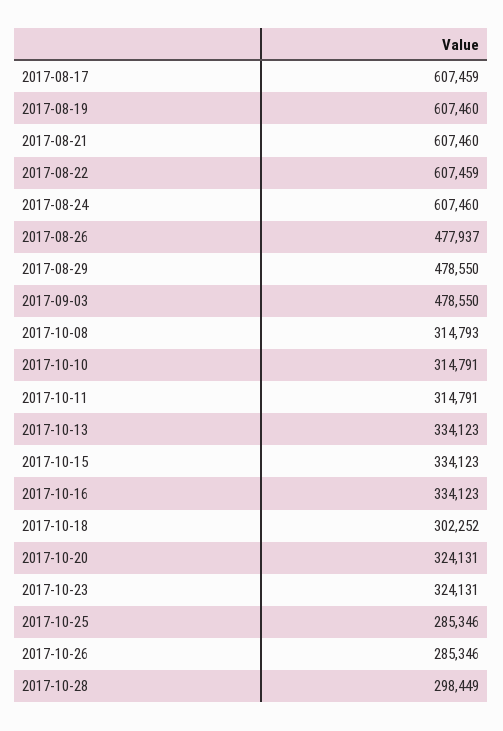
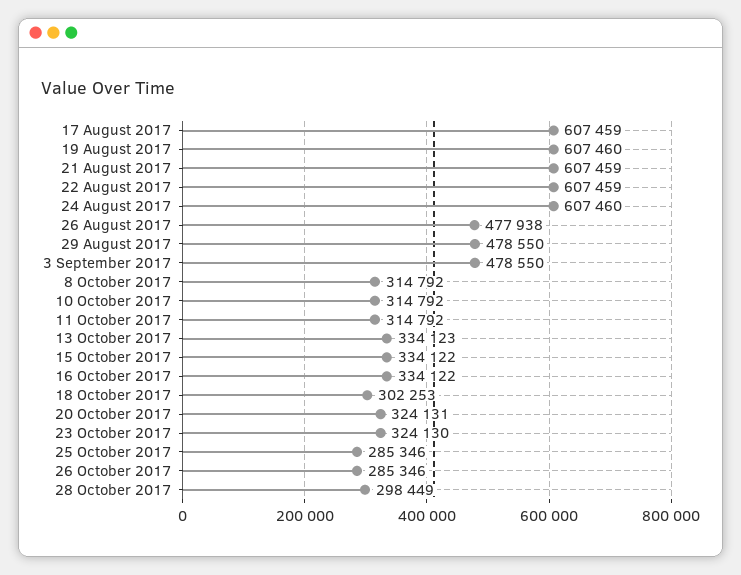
  {
    "2017-08-17": 607459,
    "2017-08-19": 607460,
-   "2017-08-21": 607460,
+   "2017-08-21": 607459,
    "2017-08-22": 607459,
    "2017-08-24": 607460,
-   "2017-08-26": 477937,
+   "2017-08-26": 477938,
    "2017-08-29": 478550,
    "2017-09-03": 478550,
-   "2017-10-08": 314793,
+   "2017-10-08": 314792,
-   "2017-10-10": 314791,
+   "2017-10-10": 314792,
-   "2017-10-11": 314791,
+   "2017-10-11": 314792,
    "2017-10-13": 334123,
-   "2017-10-15": 334123,
+   "2017-10-15": 334122,
-   "2017-10-16": 334123,
+   "2017-10-16": 334122,
-   "2017-10-18": 302252,
+   "2017-10-18": 302253,
    "2017-10-20": 324131,
-   "2017-10-23": 324131,
+   "2017-10-23": 324130,
    "2017-10-25": 285346,
    "2017-10-26": 285346,
    "2017-10-28": 298449
  }

